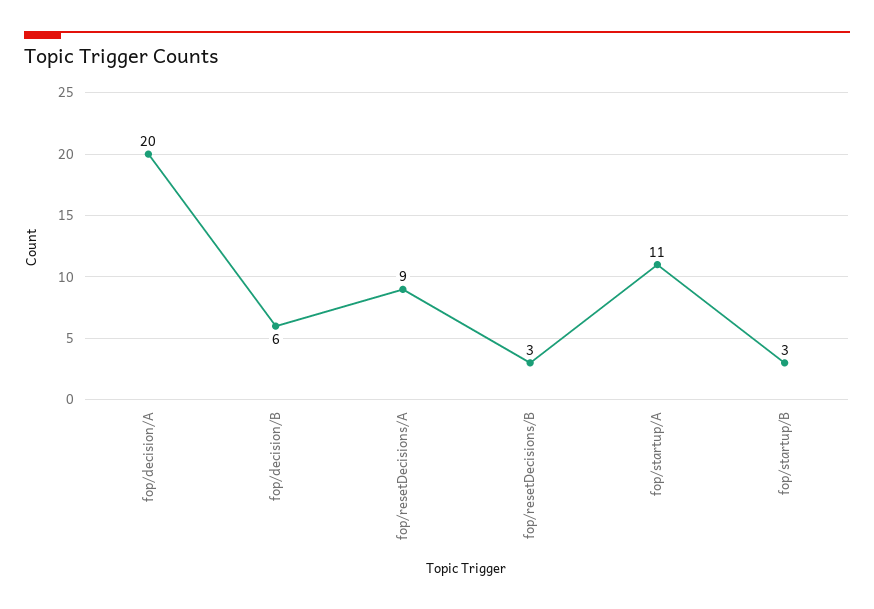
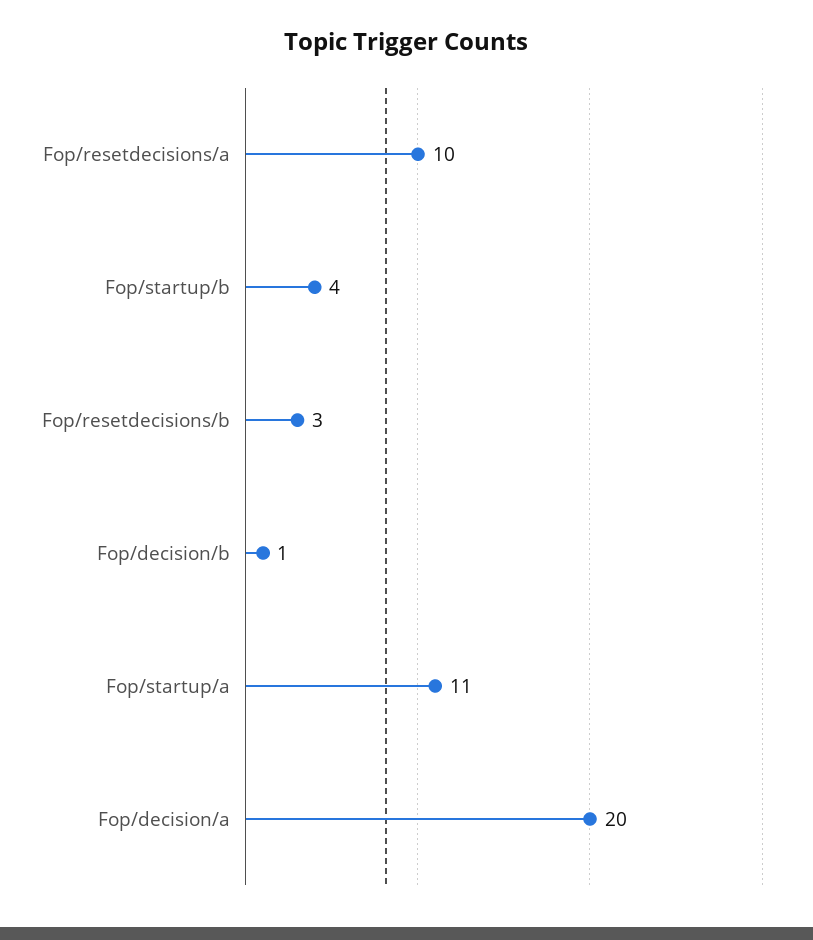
  {
    "fop/decision/A": 20,
-   "fop/decision/B": 6,
+   "fop/decision/B": 1,
-   "fop/resetDecisions/A": 9,
+   "fop/resetDecisions/A": 10,
    "fop/resetDecisions/B": 3,
    "fop/startup/A": 11,
-   "fop/startup/B": 3
+   "fop/startup/B": 4
  }

